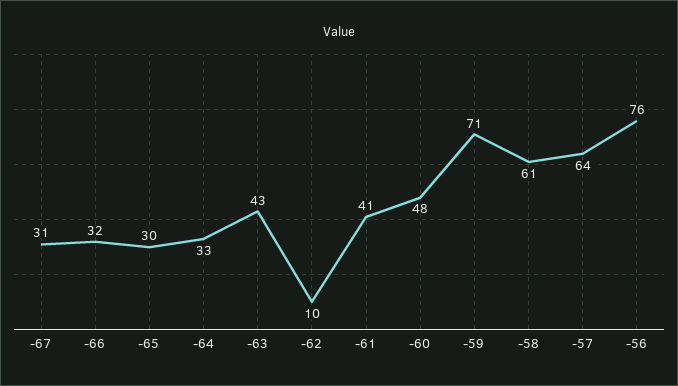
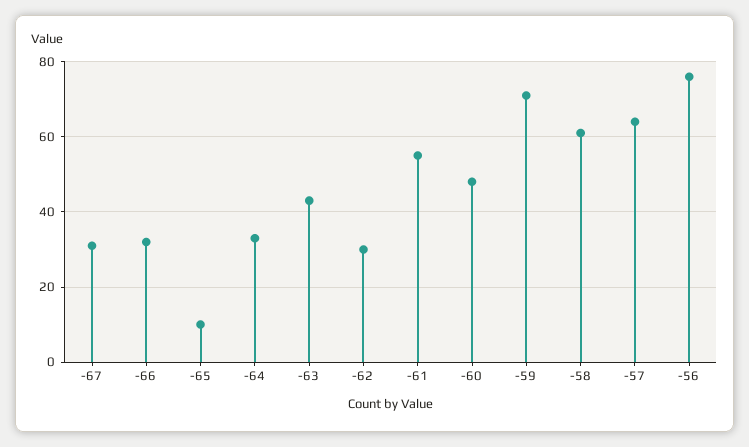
  {
    "-67": 31,
    "-66": 32,
-   "-65": 30,
+   "-65": 10,
    "-64": 33,
    "-63": 43,
-   "-62": 10,
+   "-62": 30,
-   "-61": 41,
+   "-61": 55,
    "-60": 48,
    "-59": 71,
    "-58": 61,
    "-57": 64,
    "-56": 76
  }

